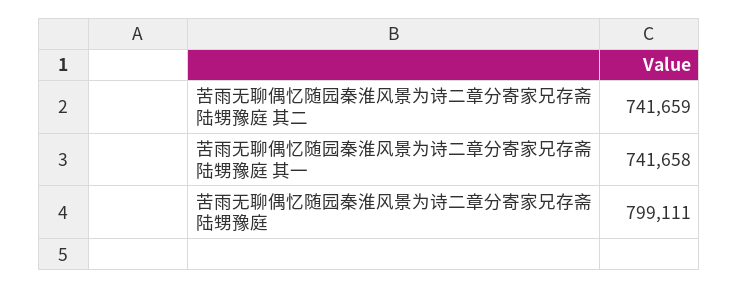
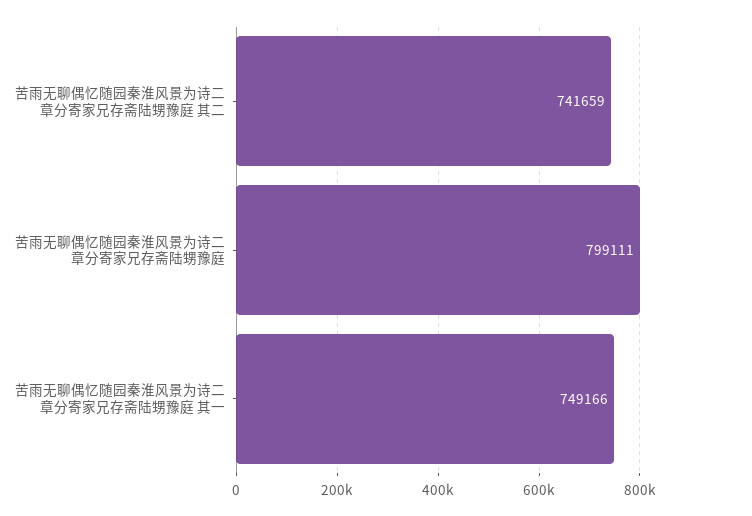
  {
    "苦雨无聊偶忆随园秦淮风景为诗二章分寄家兄存斋陆甥豫庭 其二": 741659,
-   "苦雨无聊偶忆随园秦淮风景为诗二章分寄家兄存斋陆甥豫庭 其一": 741658,
+   "苦雨无聊偶忆随园秦淮风景为诗二章分寄家兄存斋陆甥豫庭 其一": 749166,
    "苦雨无聊偶忆随园秦淮风景为诗二章分寄家兄存斋陆甥豫庭": 799111
  }

